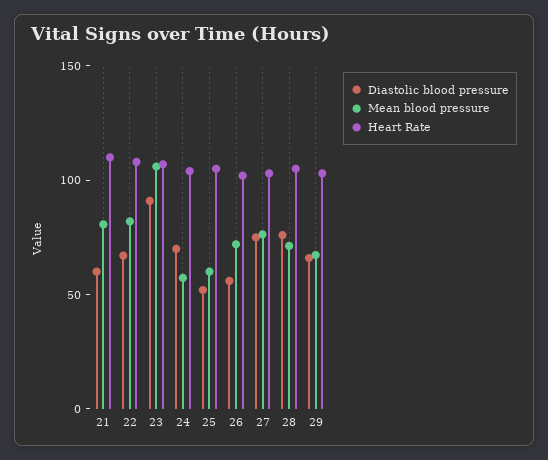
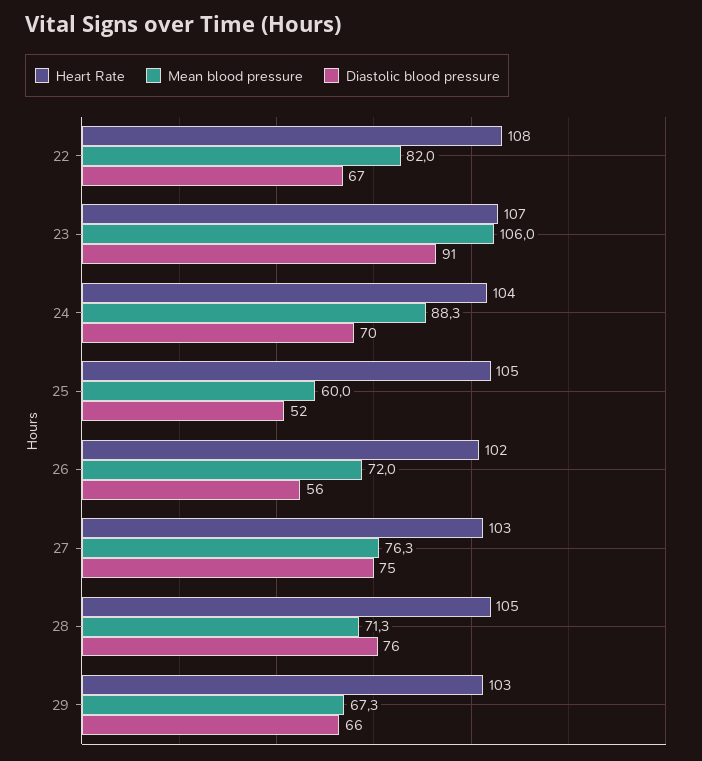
  {
    "Diastolic blood pressure": {
-     "21": 60,
      "22": 67,
      "23": 91,
      "24": 70,
      "25": 52,
      "26": 56,
      "27": 75,
      "28": 76,
      "29": 66
    },
    "Mean blood pressure": {
-     "21": 80,
      "22": 82,
      "23": 106,
-     "24": 60,
+     "24": 88.3,
      "25": 60,
      "26": 72,
      "27": 76.3,
      "28": 71.3,
      "29": 67.3
    },
    "Heart Rate": {
-     "21": 110,
      "22": 108,
      "23": 107,
      "24": 104,
      "25": 105,
      "26": 102,
      "27": 103,
      "28": 105,
      "29": 103
    }
  }

